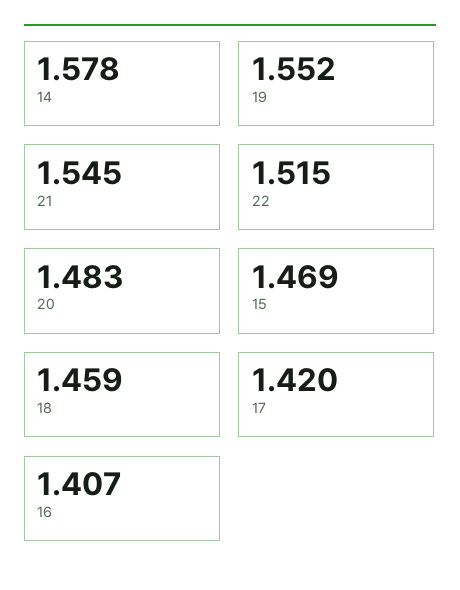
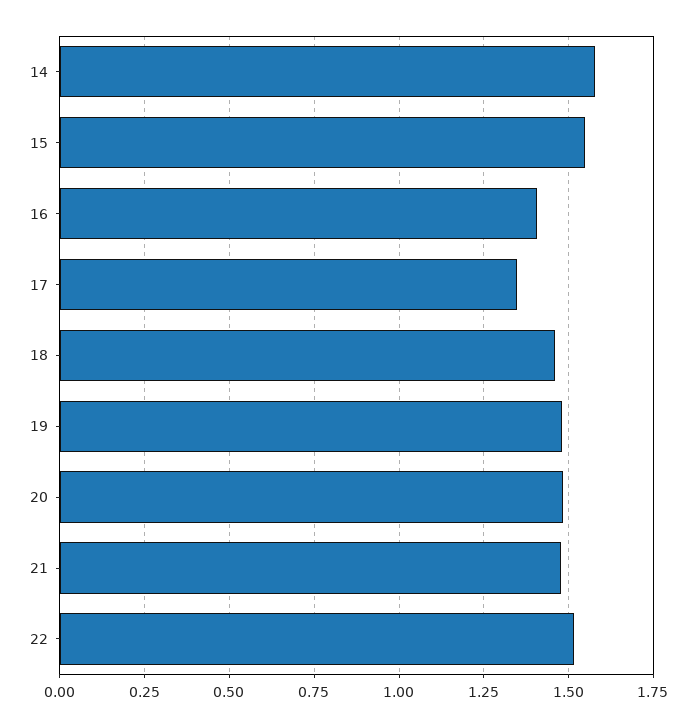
  {
    "14": 1.578,
-   "19": 1.552,
+   "19": 1.475,
-   "21": 1.545,
+   "21": 1.475,
    "22": 1.515,
    "20": 1.483,
-   "15": 1.469,
+   "15": 1.55,
    "18": 1.459,
-   "17": 1.42,
+   "17": 1.35,
    "16": 1.407
  }

